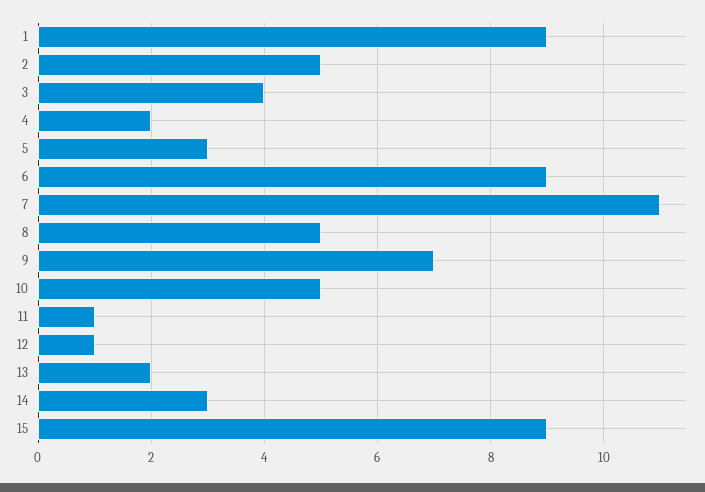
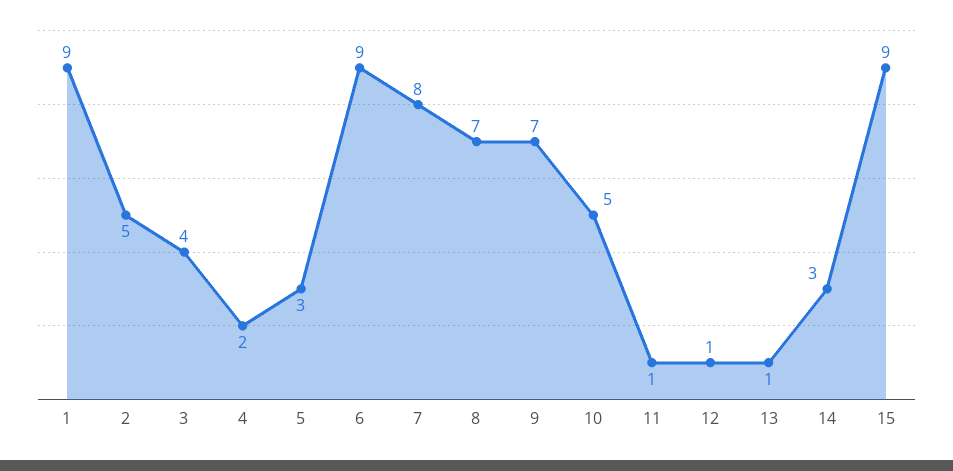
  {
    "1": 9,
    "2": 5,
    "3": 4,
    "4": 2,
    "5": 3,
    "6": 9,
-   "7": 11,
+   "7": 8,
-   "8": 5,
+   "8": 7,
    "9": 7,
    "10": 5,
    "11": 1,
    "12": 1,
-   "13": 2,
+   "13": 1,
    "14": 3,
    "15": 9
  }

